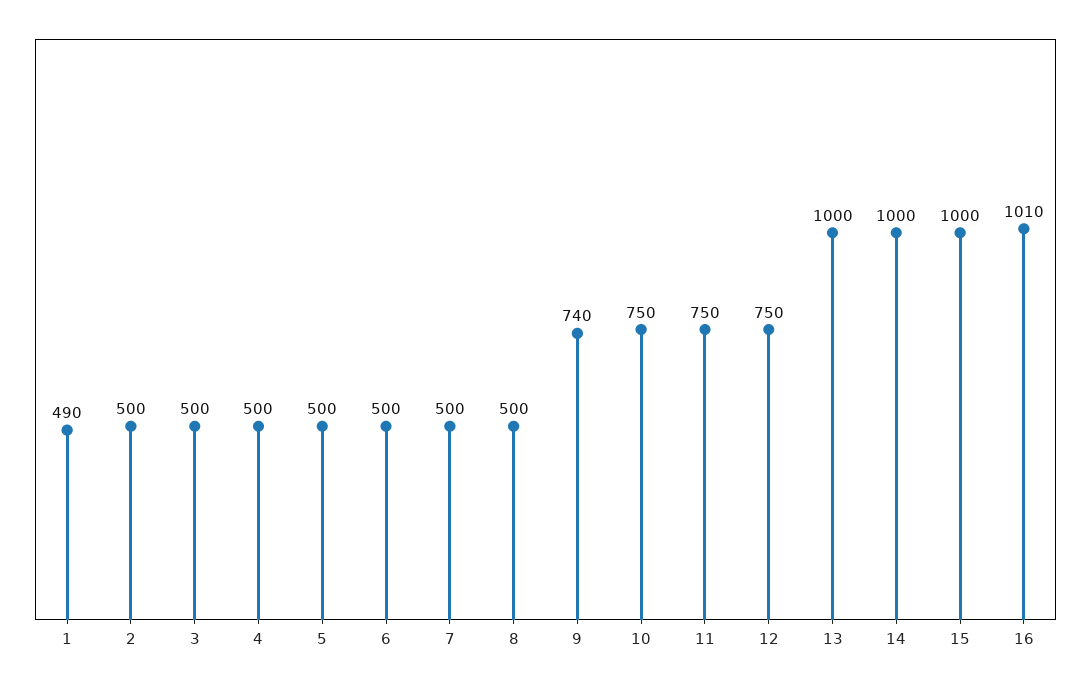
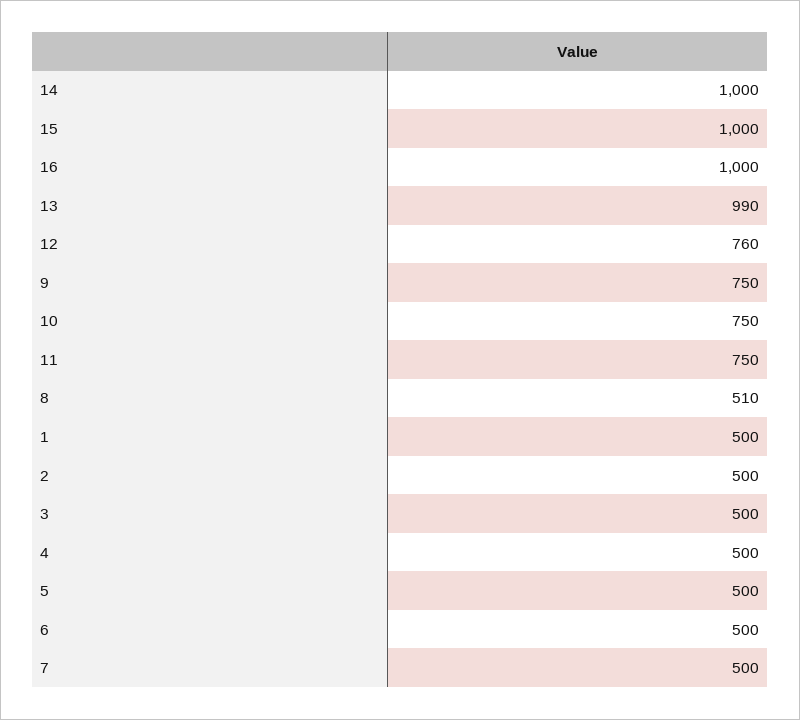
  {
-   "1": 490,
+   "1": 500,
    "2": 500,
    "3": 500,
    "4": 500,
    "5": 500,
    "6": 500,
    "7": 500,
-   "8": 500,
+   "8": 510,
-   "9": 740,
+   "9": 750,
    "10": 750,
    "11": 750,
-   "12": 750,
+   "12": 760,
-   "13": 1000,
+   "13": 990,
    "14": 1000,
    "15": 1000,
-   "16": 1010
+   "16": 1000
  }

